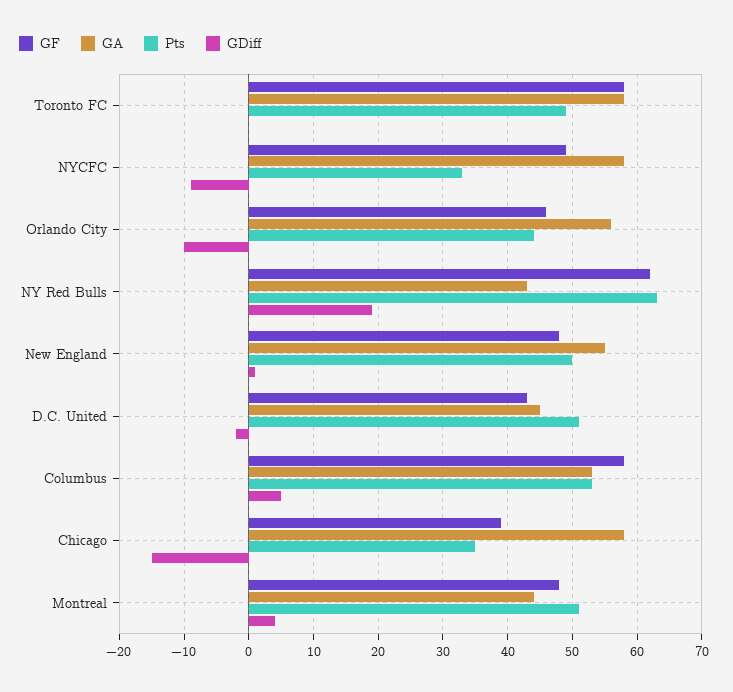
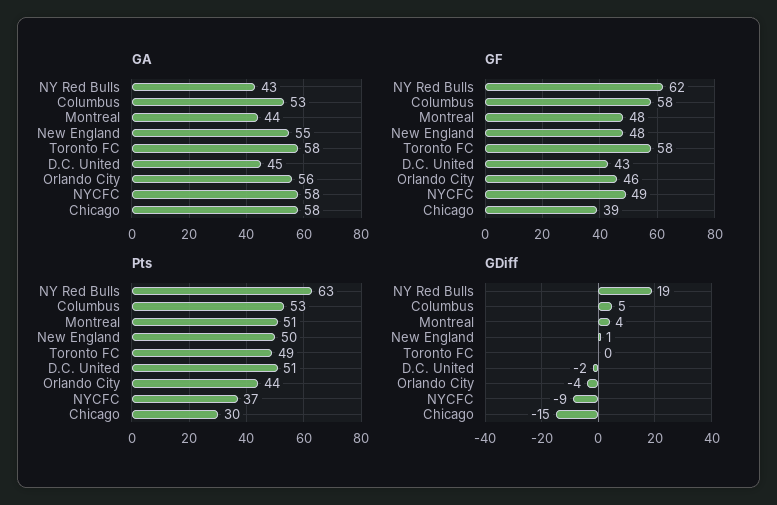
  {
    "GF": {
      "Toronto FC": 58,
      "NYCFC": 49,
      "Orlando City": 46,
      "NY Red Bulls": 62,
      "New England": 48,
      "D.C. United": 43,
      "Columbus": 58,
      "Chicago": 39,
      "Montreal": 48
    },
    "GA": {
      "Toronto FC": 58,
      "NYCFC": 58,
      "Orlando City": 56,
      "NY Red Bulls": 43,
      "New England": 55,
      "D.C. United": 45,
      "Columbus": 53,
      "Chicago": 58,
      "Montreal": 44
    },
    "Pts": {
      "Toronto FC": 49,
-     "NYCFC": 33,
+     "NYCFC": 37,
      "Orlando City": 44,
      "NY Red Bulls": 63,
      "New England": 50,
      "D.C. United": 51,
      "Columbus": 53,
-     "Chicago": 35,
+     "Chicago": 30,
      "Montreal": 51
    },
    "GDiff": {
      "Toronto FC": 0,
      "NYCFC": -9,
-     "Orlando City": -10,
+     "Orlando City": -4,
      "NY Red Bulls": 19,
      "New England": 1,
      "D.C. United": -2,
      "Columbus": 5,
      "Chicago": -15,
      "Montreal": 4
    }
  }

